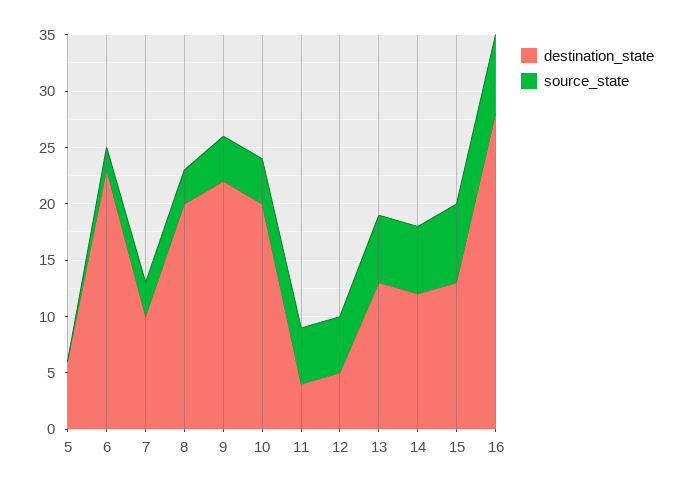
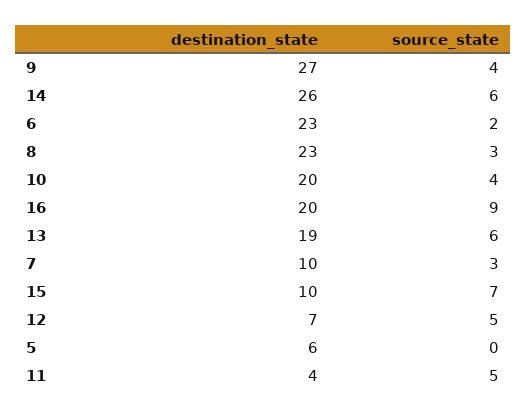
  {
    "destination_state": {
      "5": 6,
      "6": 23,
      "7": 10,
-     "8": 20,
+     "8": 23,
-     "9": 22,
+     "9": 27,
      "10": 20,
      "11": 4,
-     "12": 5,
+     "12": 7,
-     "13": 13,
+     "13": 19,
-     "14": 12,
+     "14": 26,
-     "15": 13,
+     "15": 10,
-     "16": 28
+     "16": 20
    },
    "source_state": {
      "5": 0,
      "6": 2,
      "7": 3,
      "8": 3,
      "9": 4,
      "10": 4,
      "11": 5,
      "12": 5,
      "13": 6,
      "14": 6,
      "15": 7,
-     "16": 7
+     "16": 9
    }
  }

